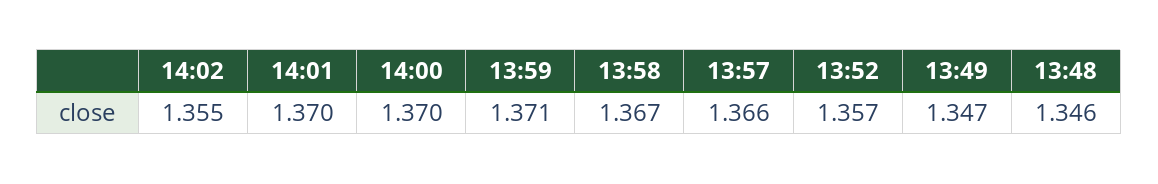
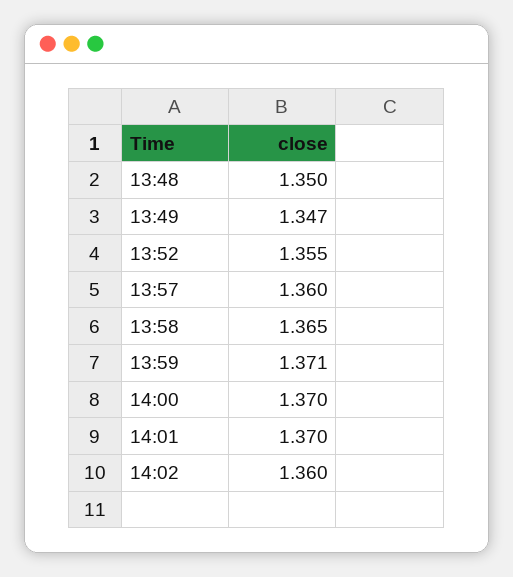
  {
-   "14:02": 1.355,
+   "14:02": 1.36,
    "14:01": 1.37,
    "14:00": 1.37,
    "13:59": 1.371,
-   "13:58": 1.367,
+   "13:58": 1.365,
-   "13:57": 1.366,
+   "13:57": 1.36,
-   "13:52": 1.357,
+   "13:52": 1.355,
    "13:49": 1.347,
-   "13:48": 1.346
+   "13:48": 1.35
  }

